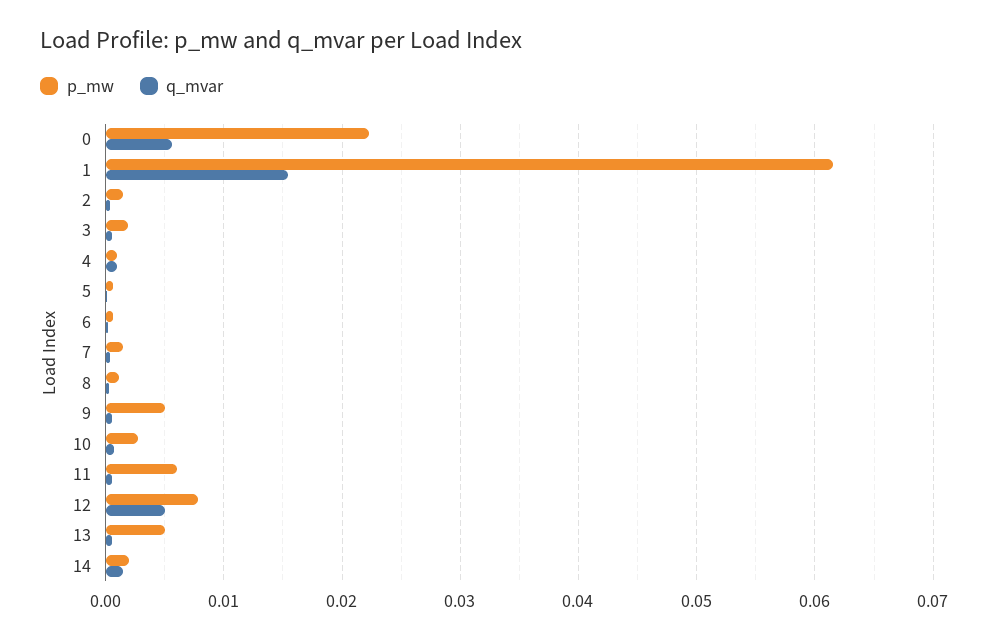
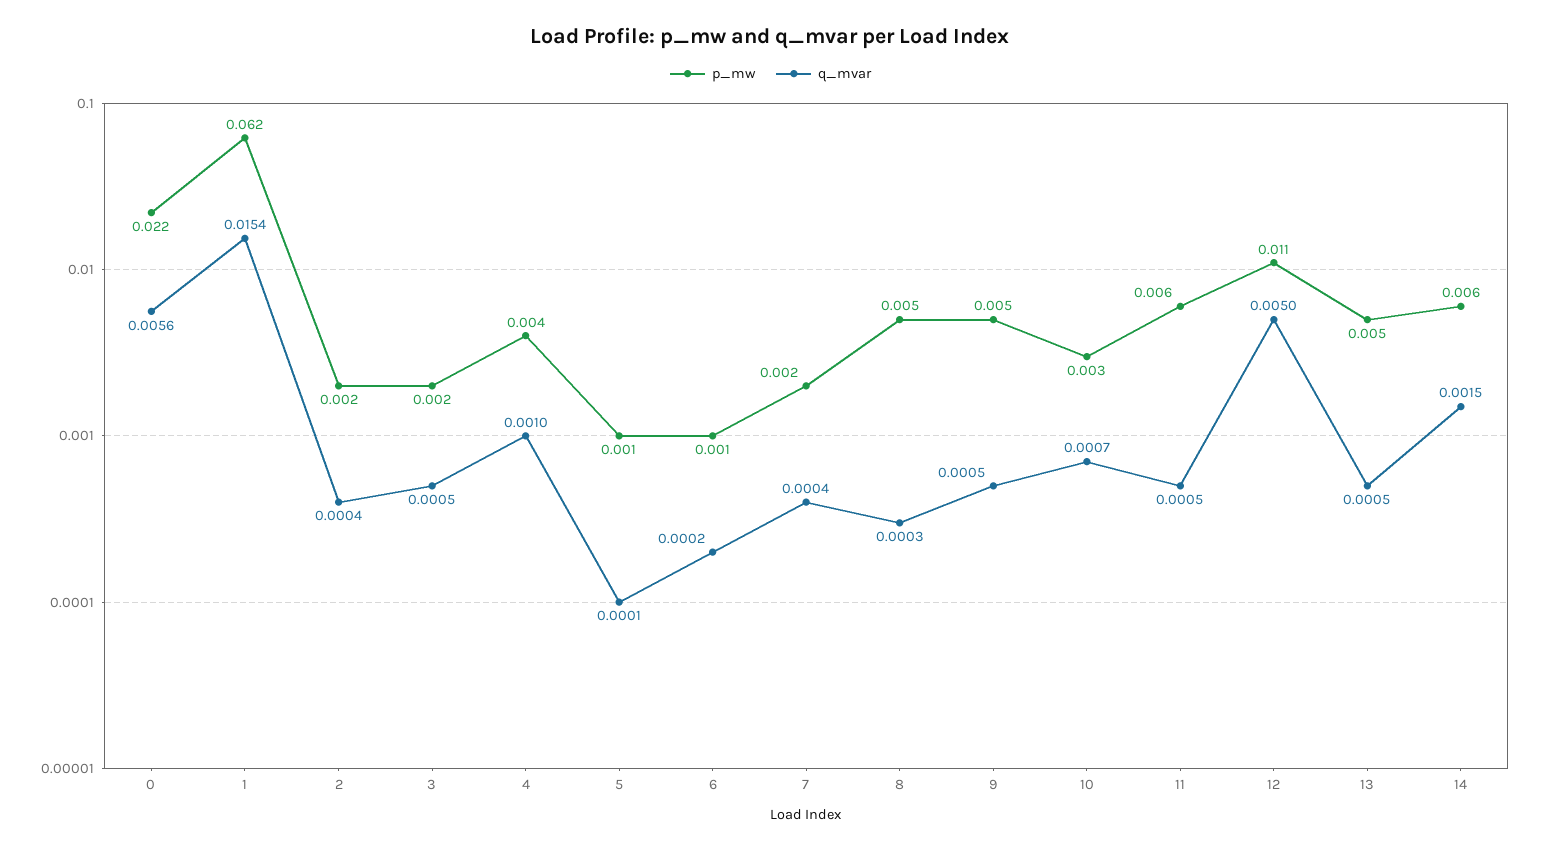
  {
    "p_mw": {
      "0": 0.022,
      "1": 0.062,
      "2": 0.002,
      "3": 0.002,
-     "4": 0.001,
+     "4": 0.004,
      "5": 0.001,
      "6": 0.001,
      "7": 0.002,
-     "8": 0.001,
+     "8": 0.005,
      "9": 0.005,
      "10": 0.003,
      "11": 0.006,
-     "12": 0.008,
+     "12": 0.011,
      "13": 0.005,
-     "14": 0.002
+     "14": 0.006
    },
    "q_mvar": {
      "0": 0.0056,
      "1": 0.0154,
      "2": 0.0004,
      "3": 0.0005,
      "4": 0.001,
      "5": 0.0001,
      "6": 0.0002,
      "7": 0.0004,
      "8": 0.0003,
      "9": 0.0005,
      "10": 0.0007,
      "11": 0.0005,
      "12": 0.005,
      "13": 0.0005,
      "14": 0.0015
    }
  }

